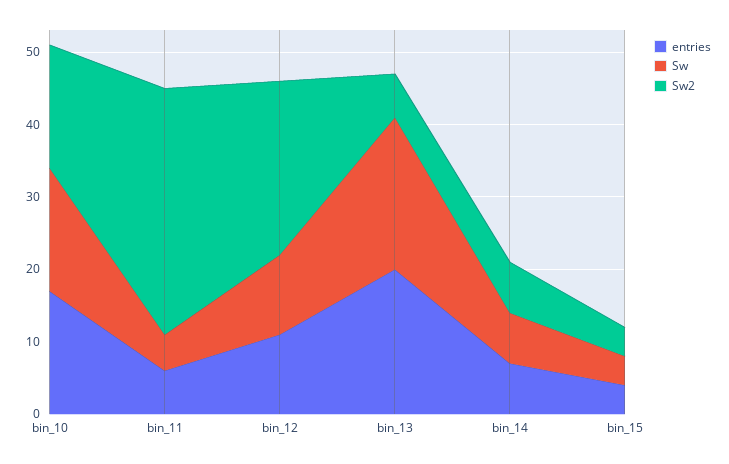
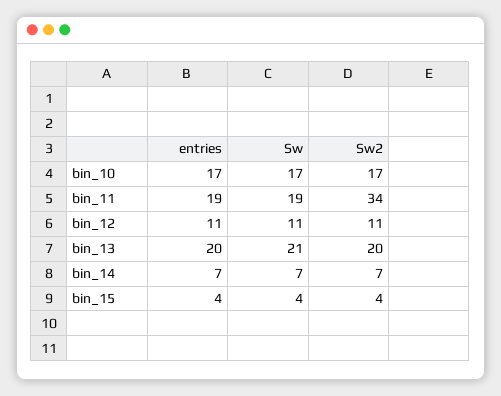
  {
    "entries": {
      "bin_10": 17,
-     "bin_11": 5,
+     "bin_11": 19,
      "bin_12": 11,
      "bin_13": 20,
      "bin_14": 7,
      "bin_15": 4
    },
    "Sw": {
      "bin_10": 17,
-     "bin_11": 5,
+     "bin_11": 19,
      "bin_12": 11,
      "bin_13": 21,
      "bin_14": 7,
      "bin_15": 4
    },
    "Sw2": {
      "bin_10": 17,
      "bin_11": 34,
-     "bin_12": 25,
+     "bin_12": 11,
-     "bin_13": 5,
+     "bin_13": 20,
      "bin_14": 7,
      "bin_15": 4
    }
  }

